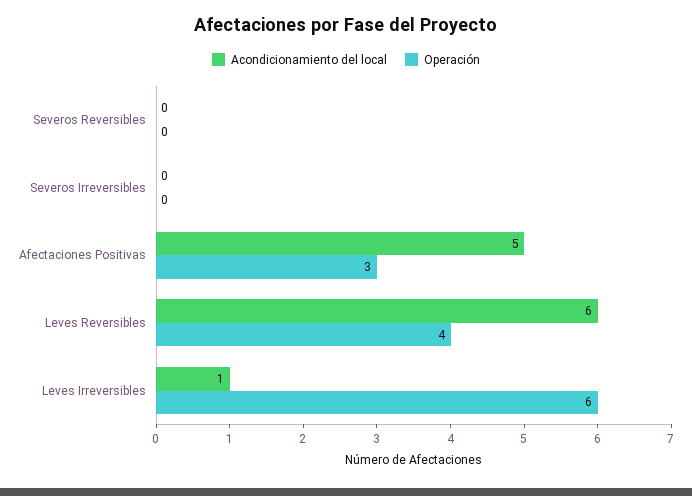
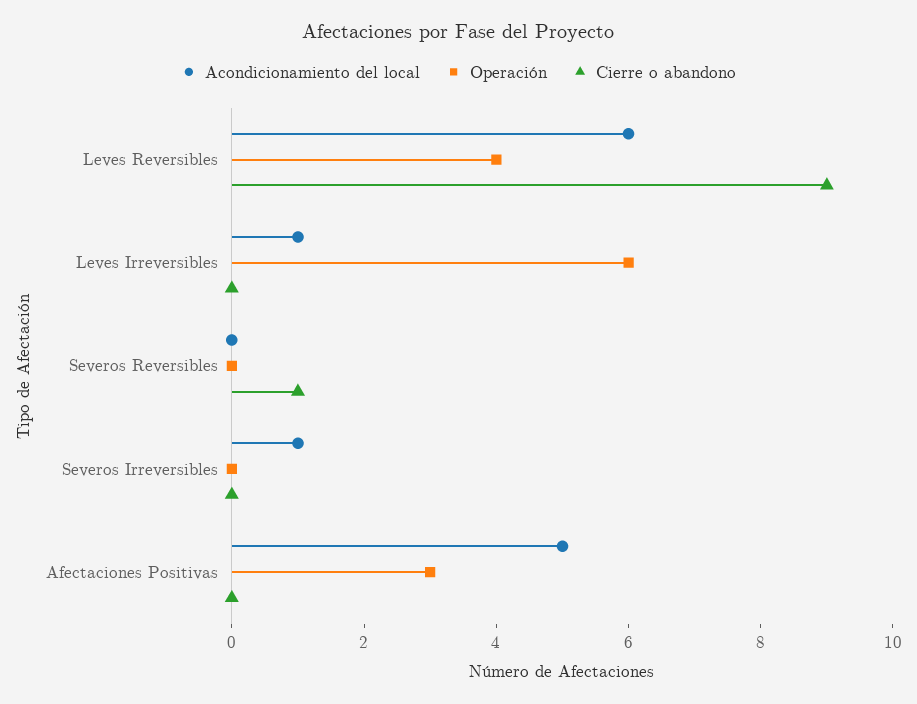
  {
    "Acondicionamiento del local": {
      "Severos Reversibles": 0,
-     "Severos Irreversibles": 0,
+     "Severos Irreversibles": 1,
      "Afectaciones Positivas": 5,
      "Leves Reversibles": 6,
      "Leves Irreversibles": 1
    },
    "Operación": {
      "Severos Reversibles": 0,
      "Severos Irreversibles": 0,
      "Afectaciones Positivas": 3,
      "Leves Reversibles": 4,
      "Leves Irreversibles": 6
-   }
+   },
+   "Cierre o abandono": {
+     "Leves Reversibles": 9,
+     "Leves Irreversibles": 0,
+     "Severos Reversibles": 1,
+     "Severos Irreversibles": 0,
+     "Afectaciones Positivas": 0
+   }
  }

